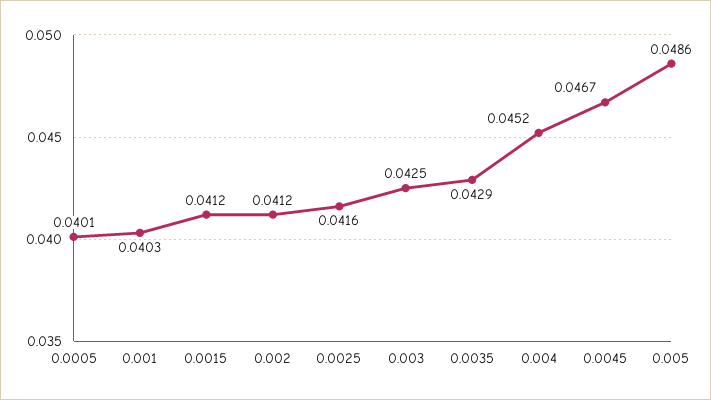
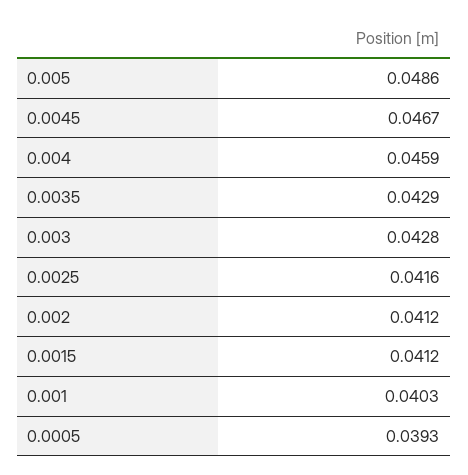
  {
-   "0.0005": 0.0401,
+   "0.0005": 0.0393,
    "0.001": 0.0403,
    "0.0015": 0.0412,
    "0.002": 0.0412,
    "0.0025": 0.0416,
-   "0.003": 0.0425,
+   "0.003": 0.0428,
    "0.0035": 0.0429,
-   "0.004": 0.0452,
+   "0.004": 0.0459,
    "0.0045": 0.0467,
    "0.005": 0.0486
  }

